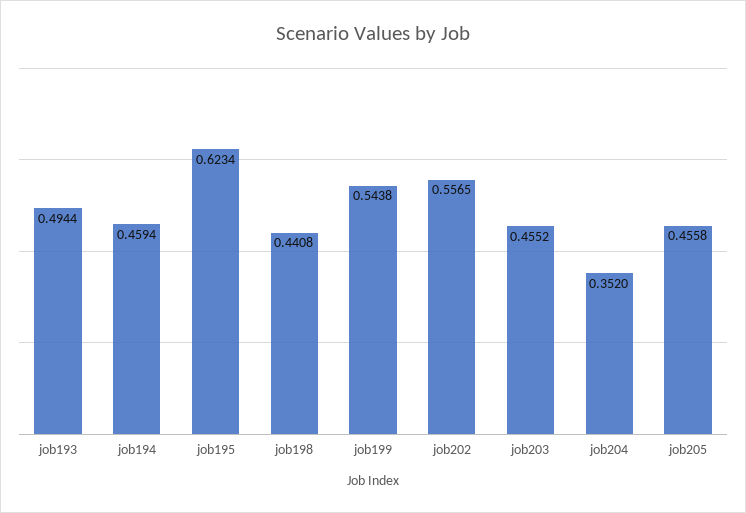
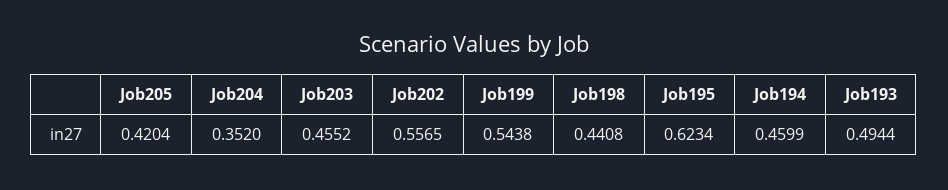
  {
    "job193": 0.4944,
-   "job194": 0.4594,
+   "job194": 0.4599,
    "job195": 0.6234,
    "job198": 0.4408,
    "job199": 0.5438,
    "job202": 0.5565,
    "job203": 0.4552,
    "job204": 0.352,
-   "job205": 0.4558
+   "job205": 0.4204
  }

